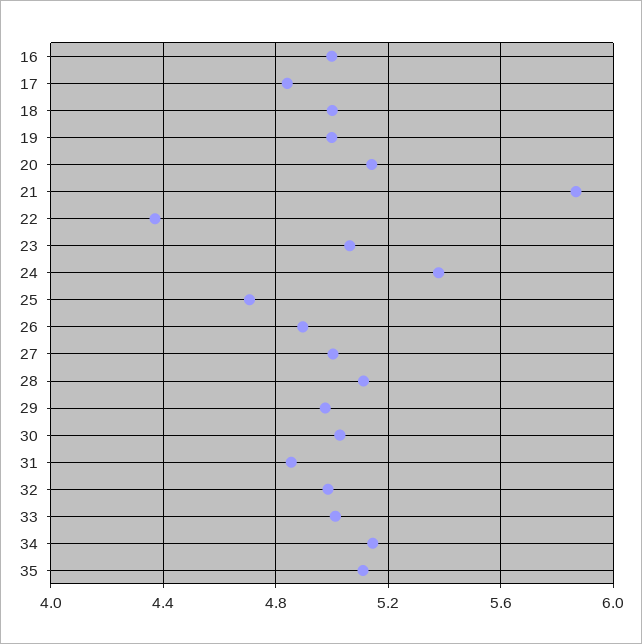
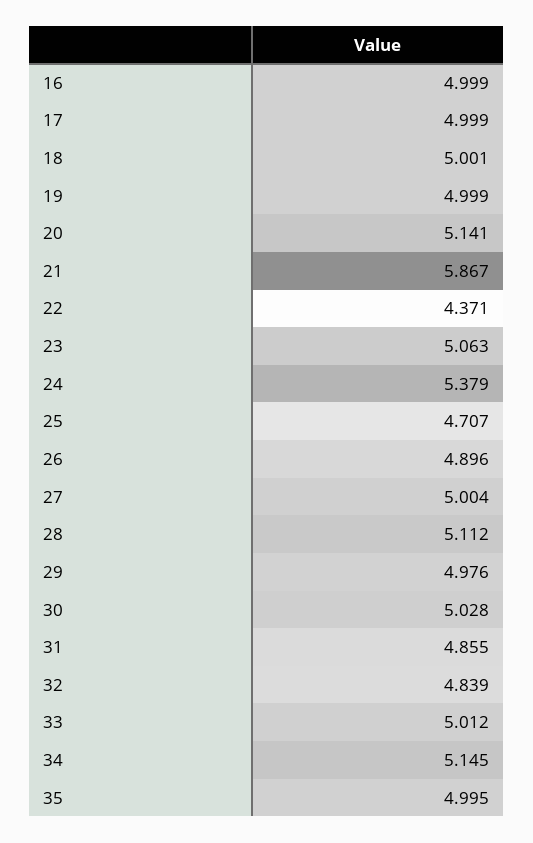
  {
    "16": 4.999,
-   "17": 4.85,
+   "17": 4.999,
    "18": 5.001,
    "19": 4.999,
    "20": 5.141,
    "21": 5.867,
    "22": 4.371,
    "23": 5.063,
    "24": 5.379,
    "25": 4.707,
    "26": 4.896,
    "27": 5.004,
    "28": 5.112,
    "29": 4.976,
    "30": 5.028,
    "31": 4.855,
-   "32": 5,
+   "32": 4.839,
    "33": 5.012,
    "34": 5.145,
-   "35": 5.1
+   "35": 4.995
  }

